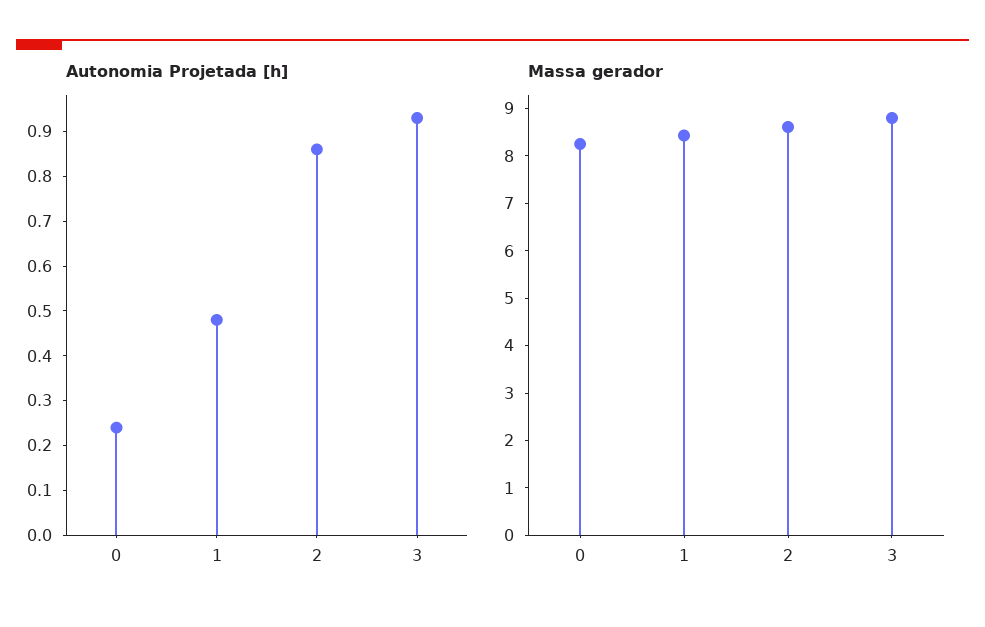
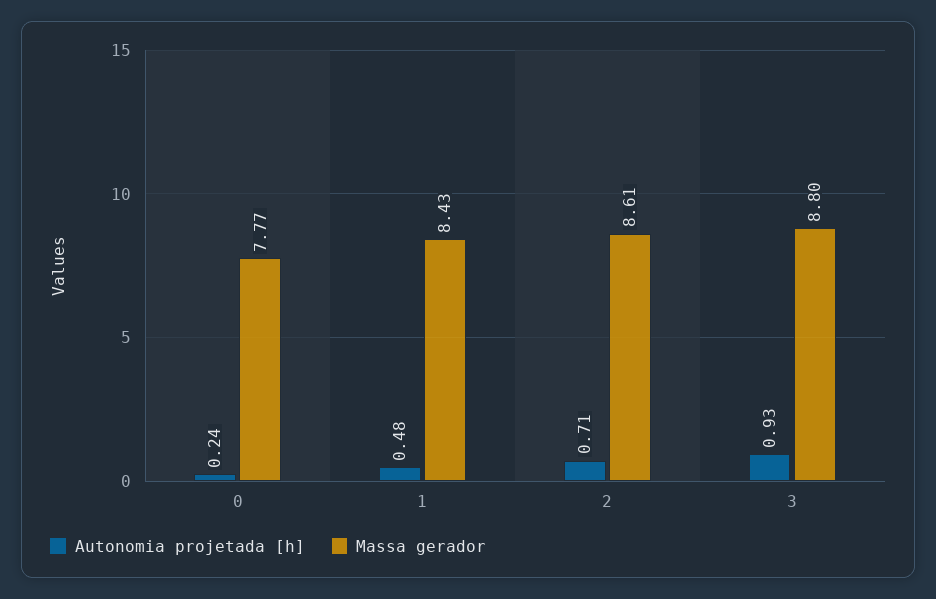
  {
    "Autonomia Projetada [h]": {
      "0": 0.24,
      "1": 0.48,
-     "2": 0.85,
+     "2": 0.71,
      "3": 0.93
    },
    "Massa gerador": {
-     "0": 8.2,
+     "0": 7.77,
      "1": 8.43,
      "2": 8.61,
      "3": 8.8
    }
  }

